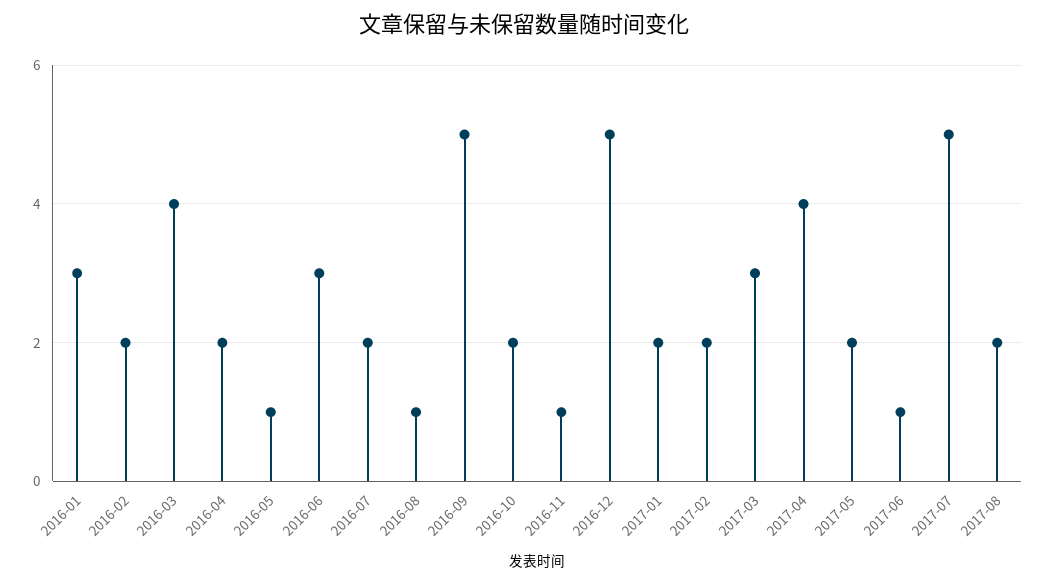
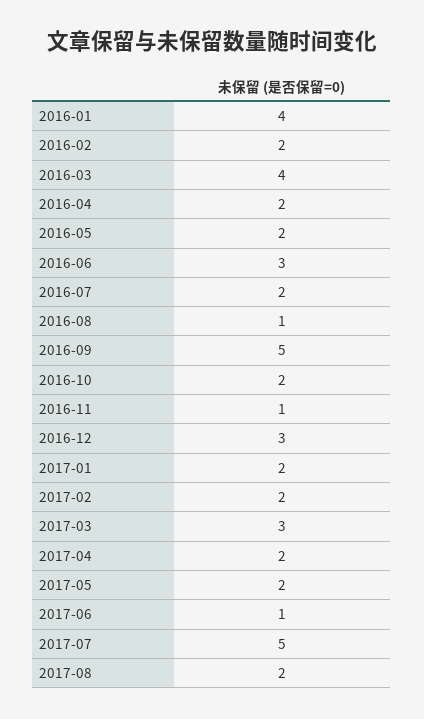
  {
-   "2016-01": 3,
+   "2016-01": 4,
    "2016-02": 2,
    "2016-03": 4,
    "2016-04": 2,
-   "2016-05": 1,
+   "2016-05": 2,
    "2016-06": 3,
    "2016-07": 2,
    "2016-08": 1,
    "2016-09": 5,
    "2016-10": 2,
    "2016-11": 1,
-   "2016-12": 5,
+   "2016-12": 3,
    "2017-01": 2,
    "2017-02": 2,
    "2017-03": 3,
-   "2017-04": 4,
+   "2017-04": 2,
    "2017-05": 2,
    "2017-06": 1,
    "2017-07": 5,
    "2017-08": 2
  }

